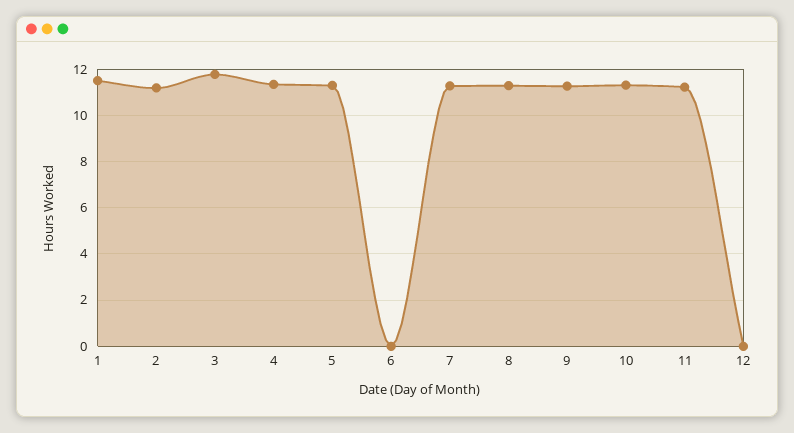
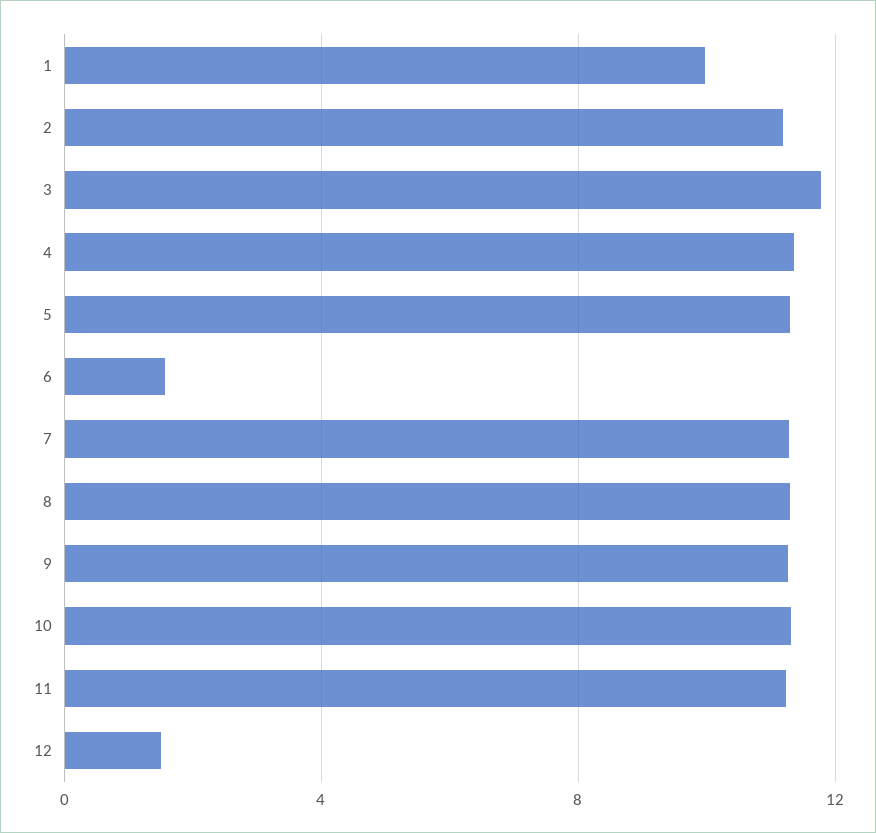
  {
-   "1": 11.5,
+   "1": 10,
    "2": 11,
    "3": 12,
    "4": 11.5,
    "5": 11.5,
-   "6": 0,
+   "6": 1.5,
    "7": 11.5,
    "8": 11.5,
    "9": 11.5,
    "10": 11.5,
    "11": 11,
-   "12": 0
+   "12": 1.5
  }

